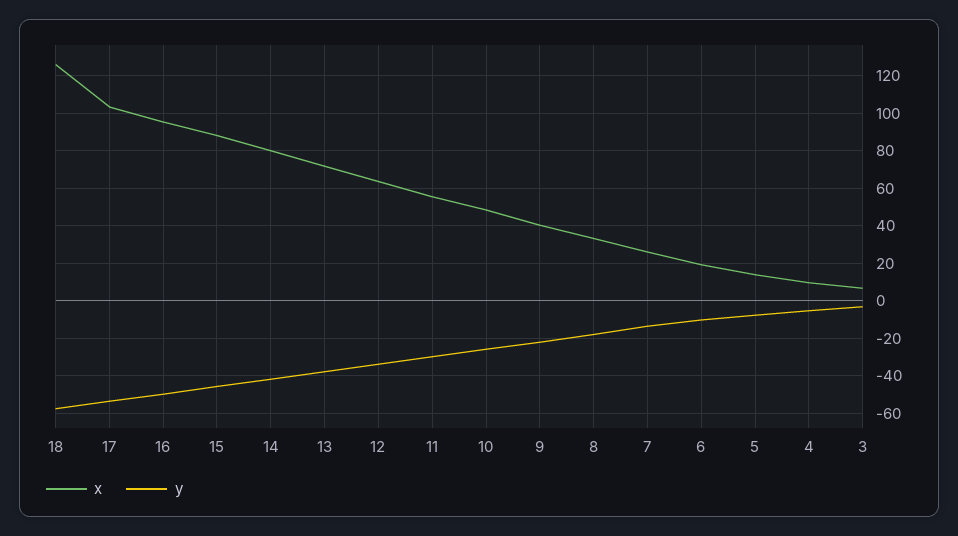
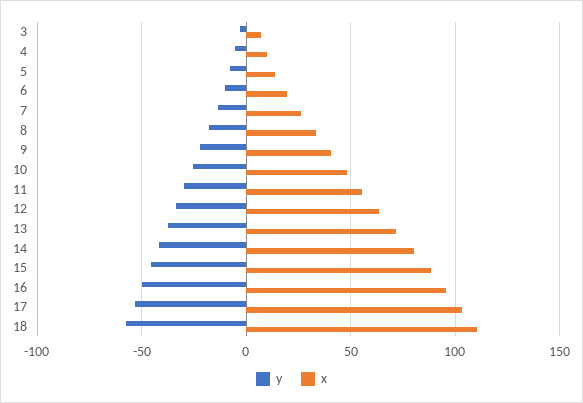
  {
    "x": {
-     "18": 125,
+     "18": 110,
      "17": 105,
      "16": 95,
      "15": 90,
      "14": 80,
      "13": 70,
      "12": 65,
      "11": 55,
      "10": 50,
      "9": 40,
      "8": 35,
      "7": 25,
      "6": 20,
      "5": 15,
      "4": 10,
      "3": 5
    },
    "y": {
      "18": -60,
      "17": -55,
      "16": -50,
      "15": -45,
      "14": -40,
      "13": -40,
      "12": -35,
      "11": -30,
      "10": -25,
      "9": -20,
      "8": -20,
      "7": -15,
      "6": -10,
      "5": -10,
      "4": -5,
      "3": -5
    }
  }

